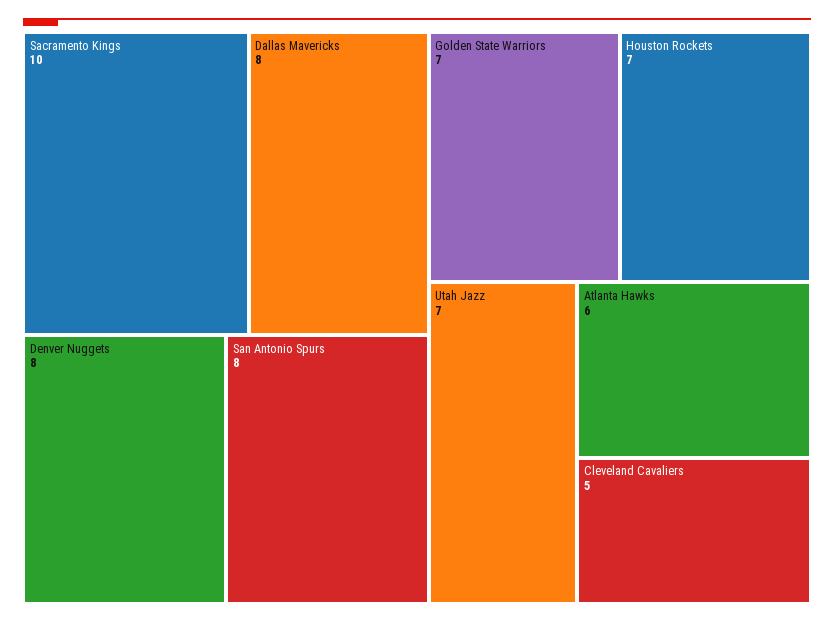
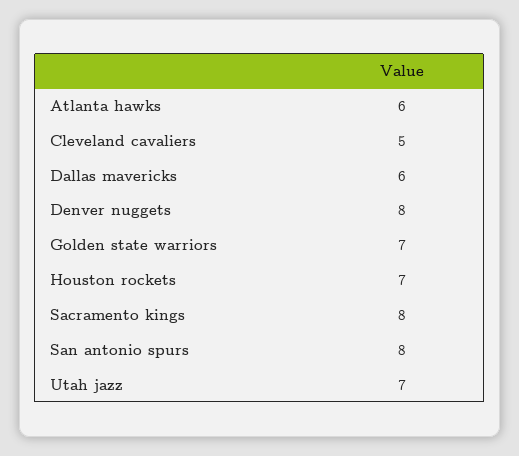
  {
-   "Sacramento Kings": 10,
+   "Sacramento Kings": 8,
-   "Dallas Mavericks": 8,
+   "Dallas Mavericks": 6,
    "Denver Nuggets": 8,
    "San Antonio Spurs": 8,
    "Golden State Warriors": 7,
    "Houston Rockets": 7,
    "Utah Jazz": 7,
    "Atlanta Hawks": 6,
    "Cleveland Cavaliers": 5
  }

